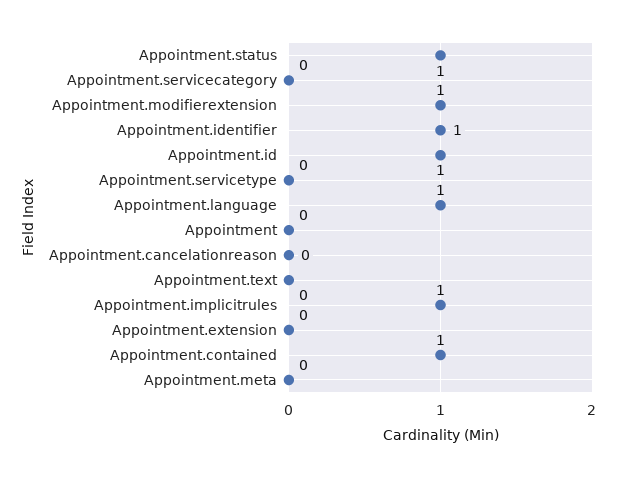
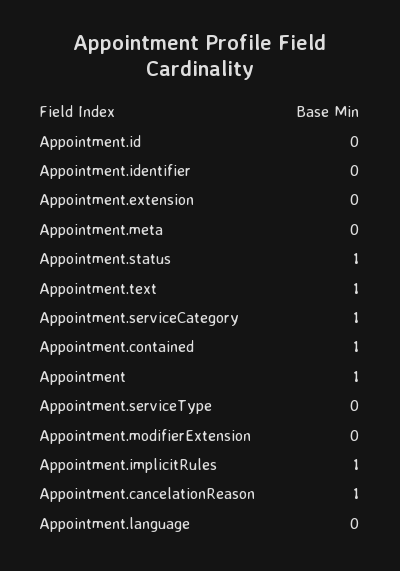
  {
    "Appointment.status": 1,
-   "Appointment.servicecategory": 0,
+   "Appointment.servicecategory": 1,
-   "Appointment.modifierextension": 1,
+   "Appointment.modifierextension": 0,
-   "Appointment.identifier": 1,
+   "Appointment.identifier": 0,
-   "Appointment.id": 1,
+   "Appointment.id": 0,
    "Appointment.servicetype": 0,
-   "Appointment.language": 1,
+   "Appointment.language": 0,
-   "Appointment": 0,
+   "Appointment": 1,
-   "Appointment.cancelationreason": 0,
+   "Appointment.cancelationreason": 1,
-   "Appointment.text": 0,
+   "Appointment.text": 1,
    "Appointment.implicitrules": 1,
    "Appointment.extension": 0,
    "Appointment.contained": 1,
    "Appointment.meta": 0
  }

